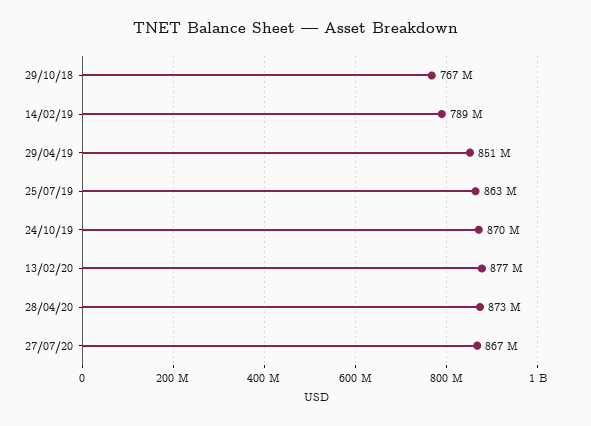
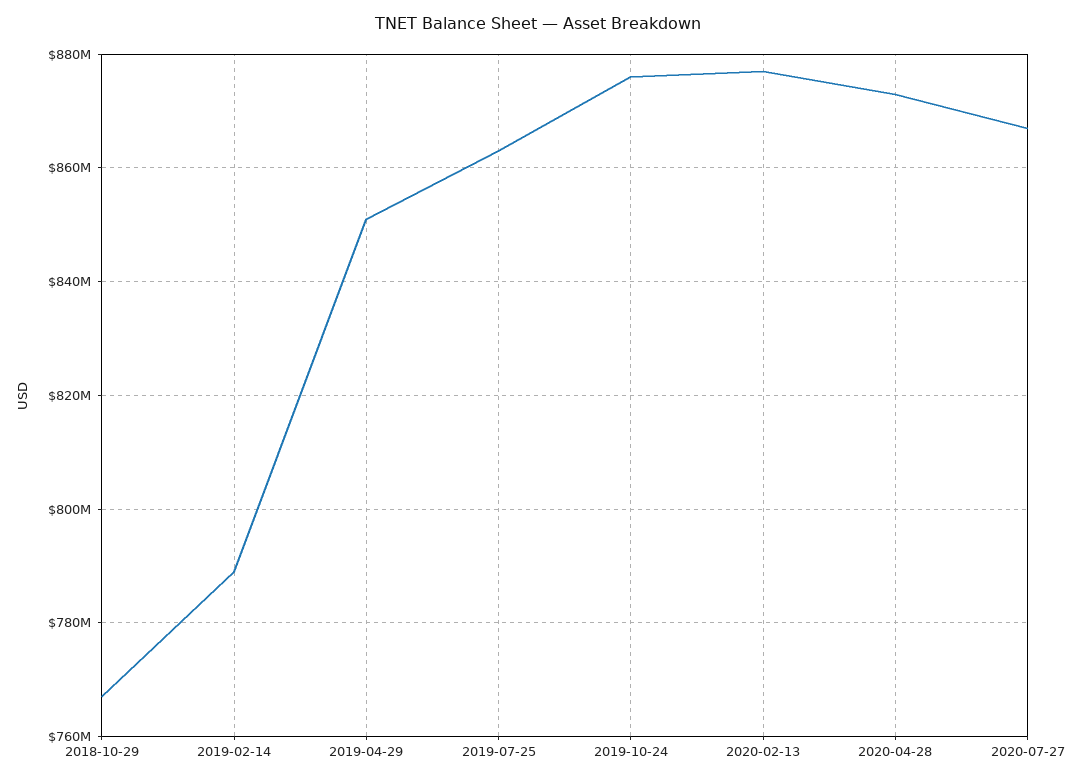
  {
    "29/10/18": 767000000,
    "14/02/19": 789000000,
    "29/04/19": 851000000,
    "25/07/19": 863000000,
-   "24/10/19": 870000000,
+   "24/10/19": 876000000,
    "13/02/20": 877000000,
    "28/04/20": 873000000,
    "27/07/20": 867000000
  }

